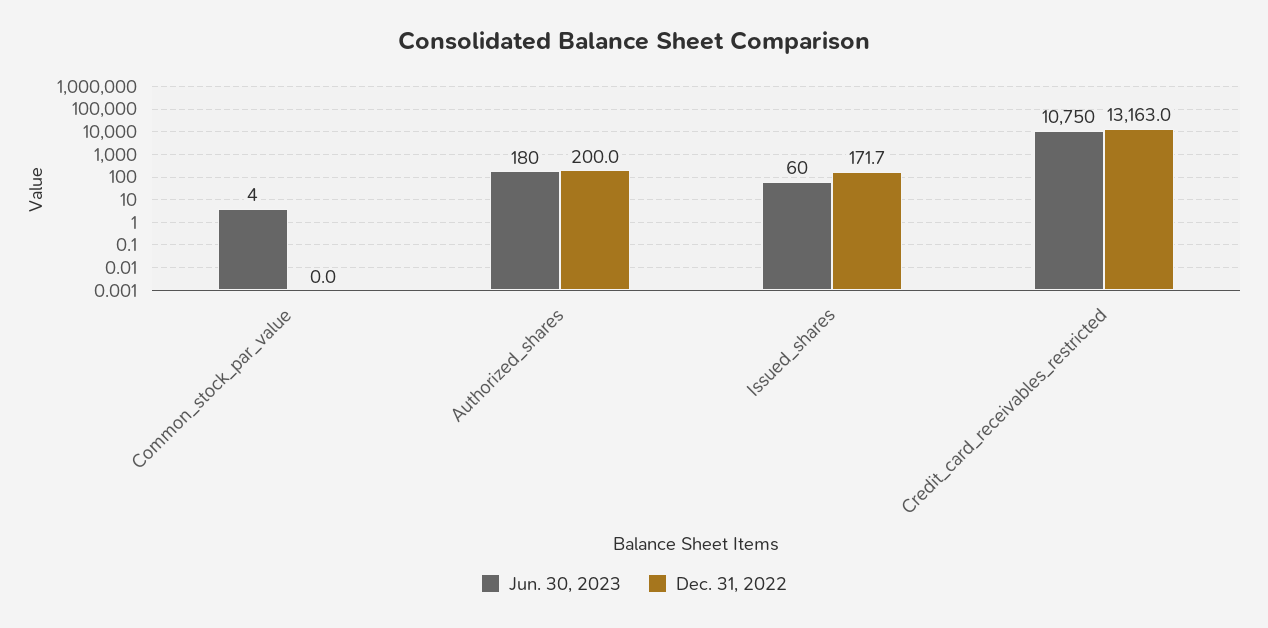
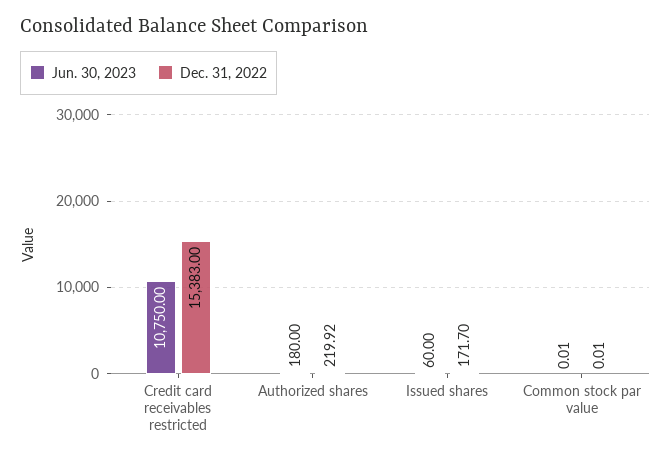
  {
    "Jun. 30, 2023": {
-     "Common_stock_par_value": 4,
+     "Common_stock_par_value": 0.01,
      "Authorized_shares": 180,
      "Issued_shares": 60,
      "Credit_card_receivables_restricted": 10750
    },
    "Dec. 31, 2022": {
      "Common_stock_par_value": 0.01,
-     "Authorized_shares": 200,
+     "Authorized_shares": 219.92,
      "Issued_shares": 171.7,
-     "Credit_card_receivables_restricted": 13163
+     "Credit_card_receivables_restricted": 15383
    }
  }

